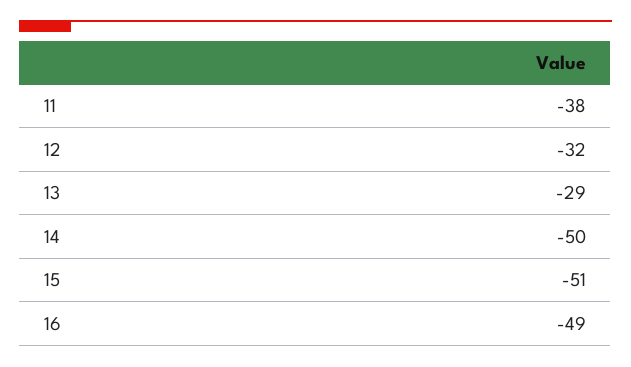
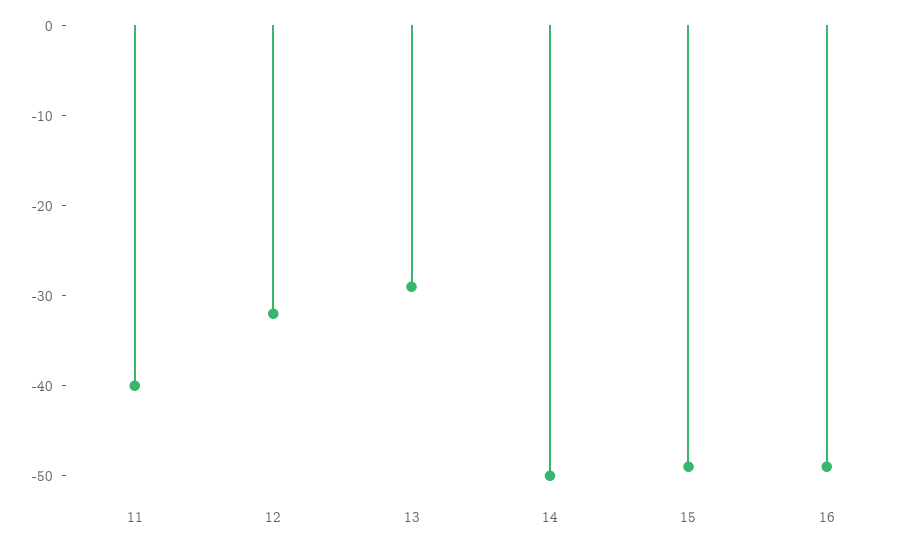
  {
-   "11": -38,
+   "11": -40,
    "12": -32,
    "13": -29,
    "14": -50,
-   "15": -51,
+   "15": -49,
    "16": -49
  }

